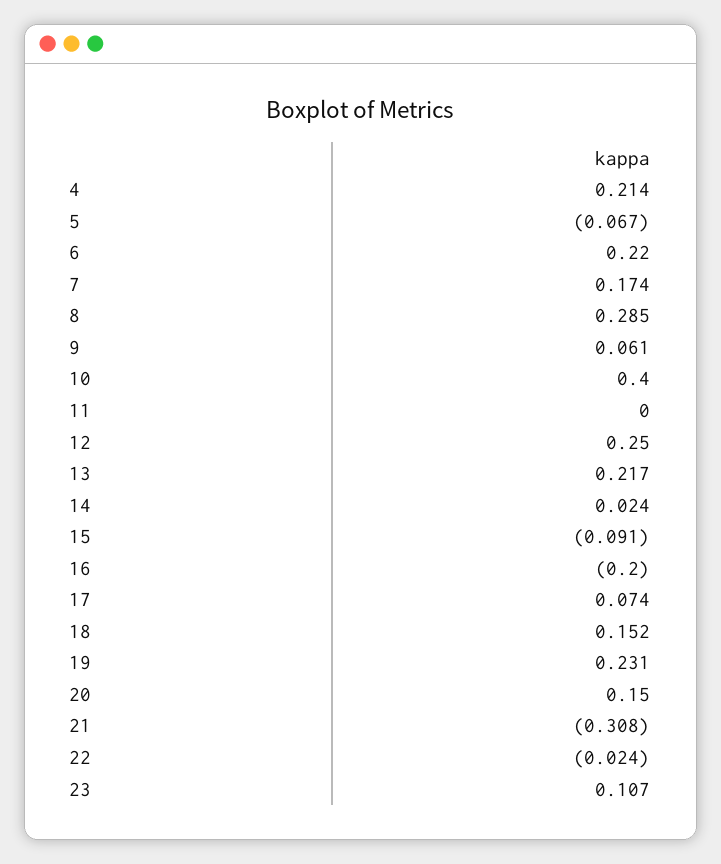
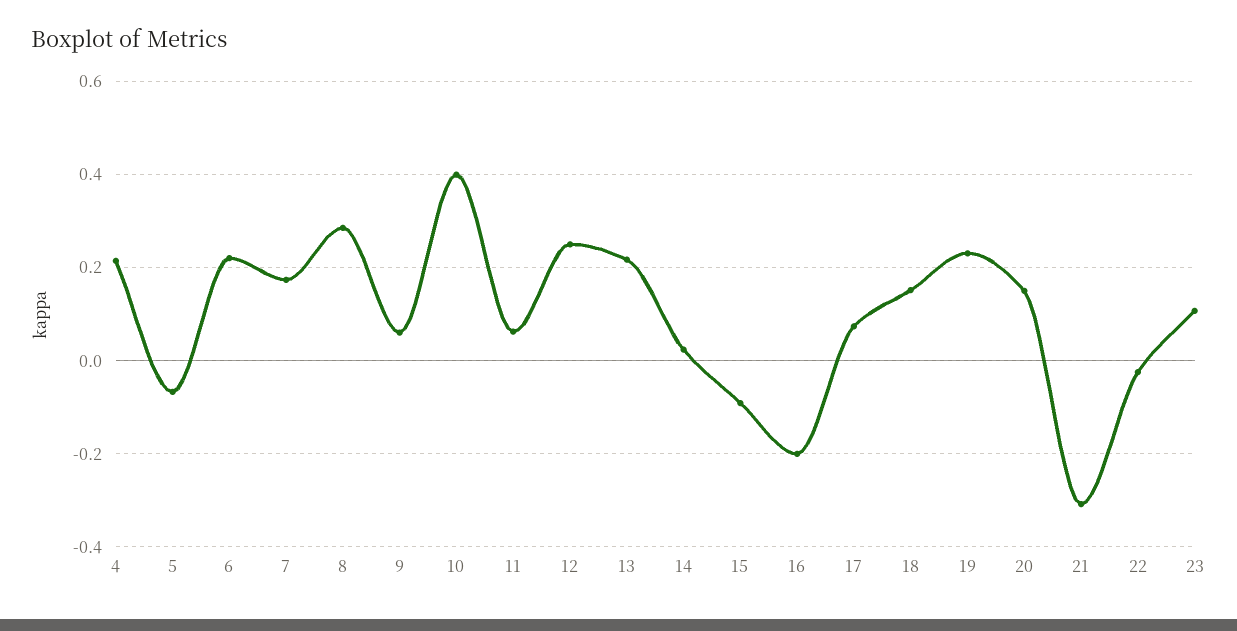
  {
    "4": 0.214,
    "5": -0.067,
    "6": 0.22,
    "7": 0.174,
    "8": 0.285,
    "9": 0.061,
    "10": 0.4,
-   "11": 0,
+   "11": 0.06,
    "12": 0.25,
    "13": 0.217,
    "14": 0.024,
    "15": -0.091,
    "16": -0.2,
    "17": 0.074,
    "18": 0.152,
    "19": 0.231,
    "20": 0.15,
    "21": -0.308,
    "22": -0.024,
    "23": 0.107
  }

